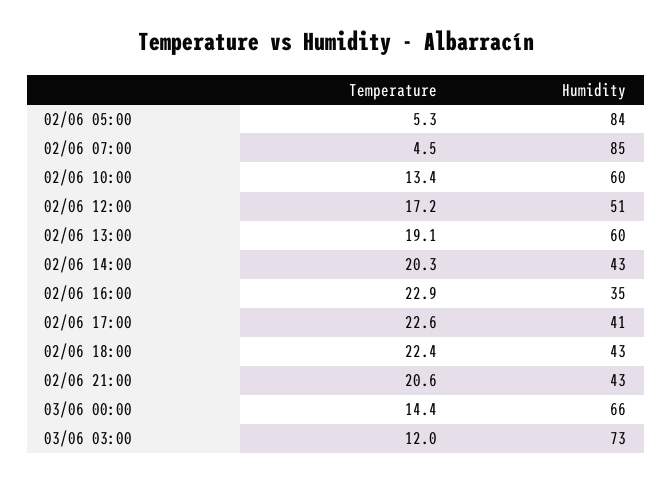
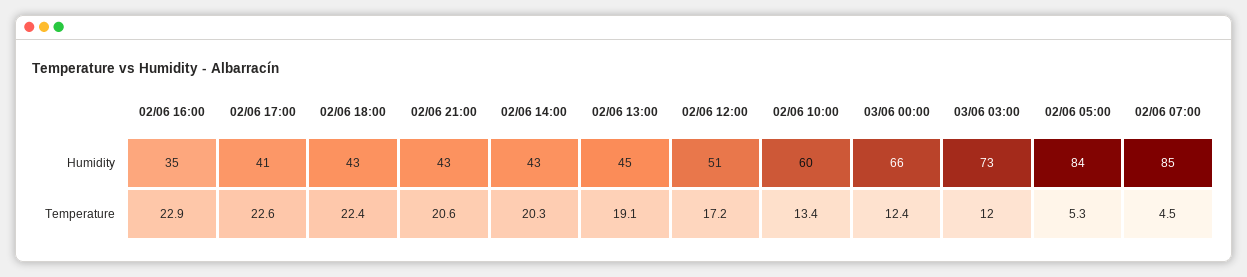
  {
    "Temperature": {
      "02/06 05:00": 5.3,
      "02/06 07:00": 4.5,
      "02/06 10:00": 13.4,
      "02/06 12:00": 17.2,
      "02/06 13:00": 19.1,
      "02/06 14:00": 20.3,
      "02/06 16:00": 22.9,
      "02/06 17:00": 22.6,
      "02/06 18:00": 22.4,
      "02/06 21:00": 20.6,
-     "03/06 00:00": 14.4,
+     "03/06 00:00": 12.4,
      "03/06 03:00": 12
    },
    "Humidity": {
      "02/06 05:00": 84,
      "02/06 07:00": 85,
      "02/06 10:00": 60,
      "02/06 12:00": 51,
-     "02/06 13:00": 60,
+     "02/06 13:00": 45,
      "02/06 14:00": 43,
      "02/06 16:00": 35,
      "02/06 17:00": 41,
      "02/06 18:00": 43,
      "02/06 21:00": 43,
      "03/06 00:00": 66,
      "03/06 03:00": 73
    }
  }

